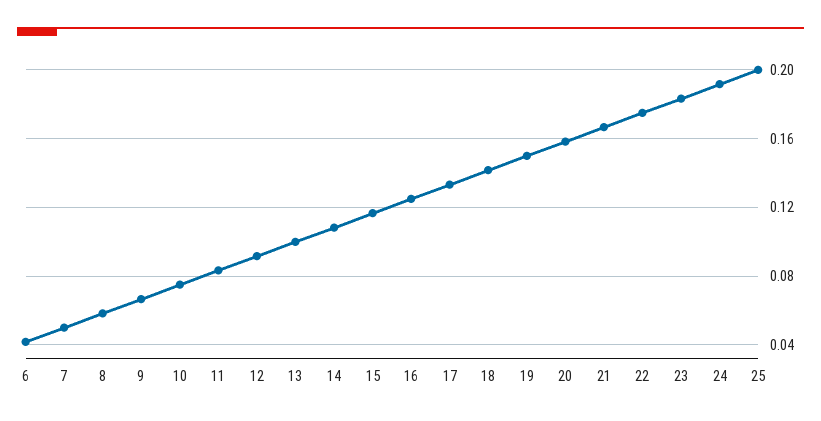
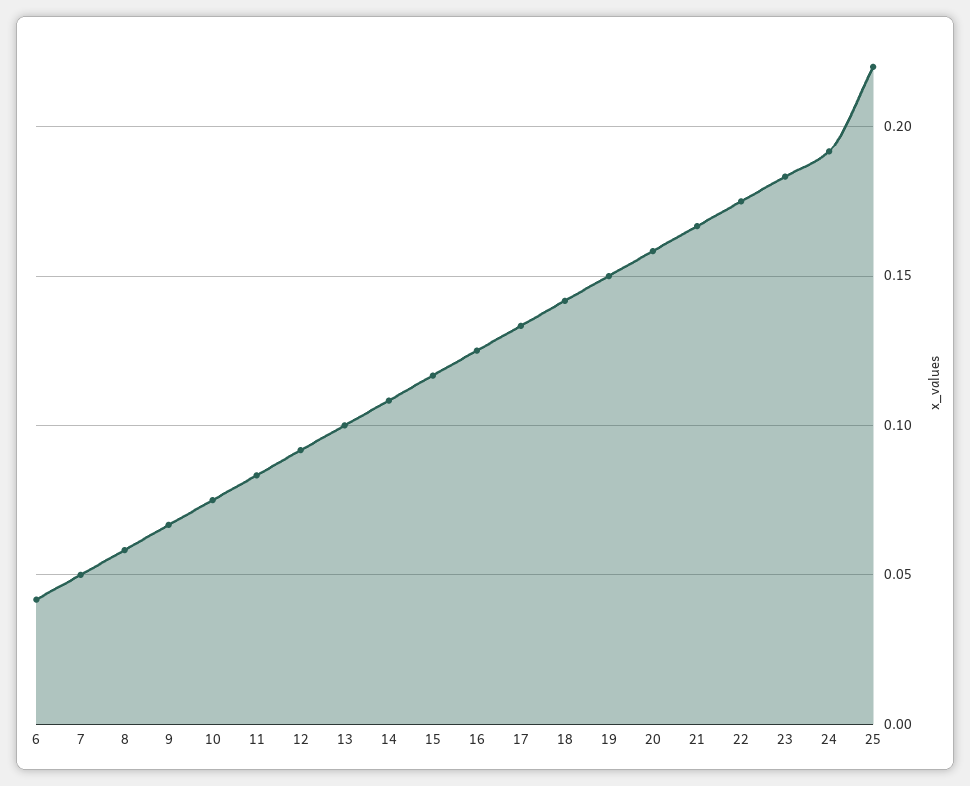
  {
    "6": 0.04,
    "7": 0.05,
    "8": 0.06,
    "9": 0.065,
    "10": 0.075,
    "11": 0.085,
    "12": 0.09,
    "13": 0.1,
    "14": 0.11,
    "15": 0.115,
    "16": 0.125,
    "17": 0.135,
    "18": 0.14,
    "19": 0.15,
    "20": 0.16,
    "21": 0.165,
    "22": 0.175,
    "23": 0.185,
    "24": 0.19,
-   "25": 0.2
+   "25": 0.22
  }

